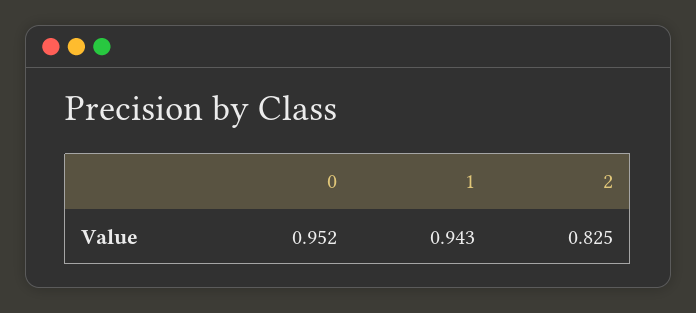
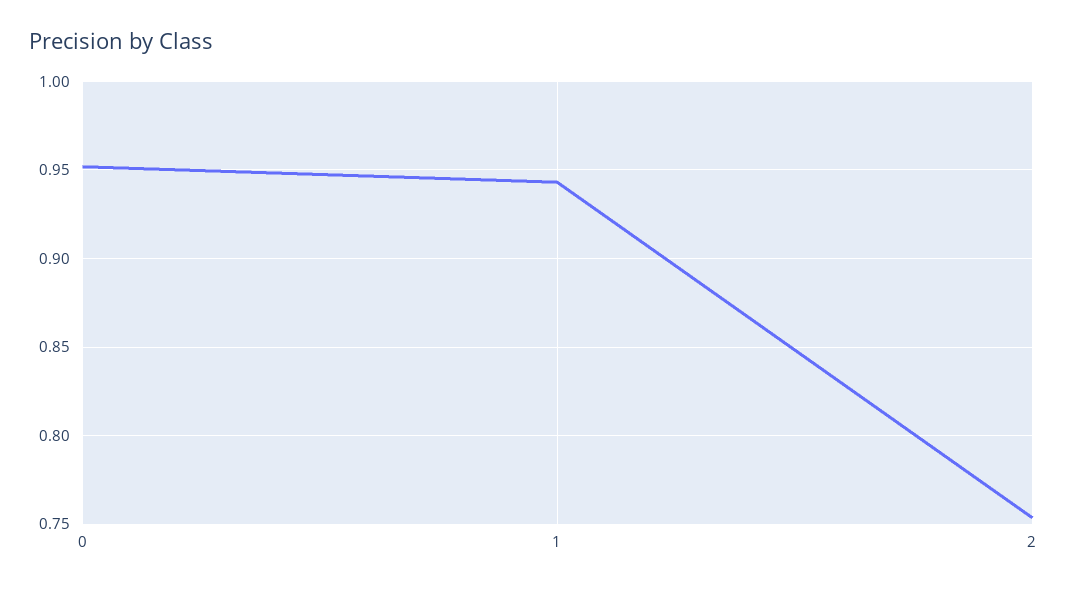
  {
    "0": 0.952,
    "1": 0.943,
-   "2": 0.825
+   "2": 0.755
  }

